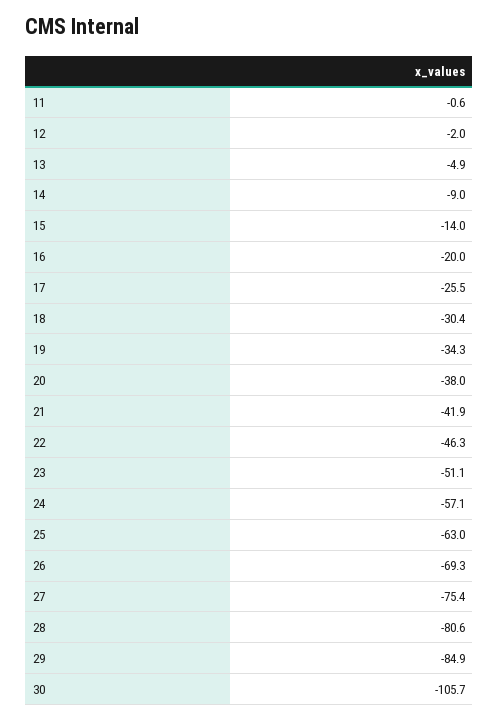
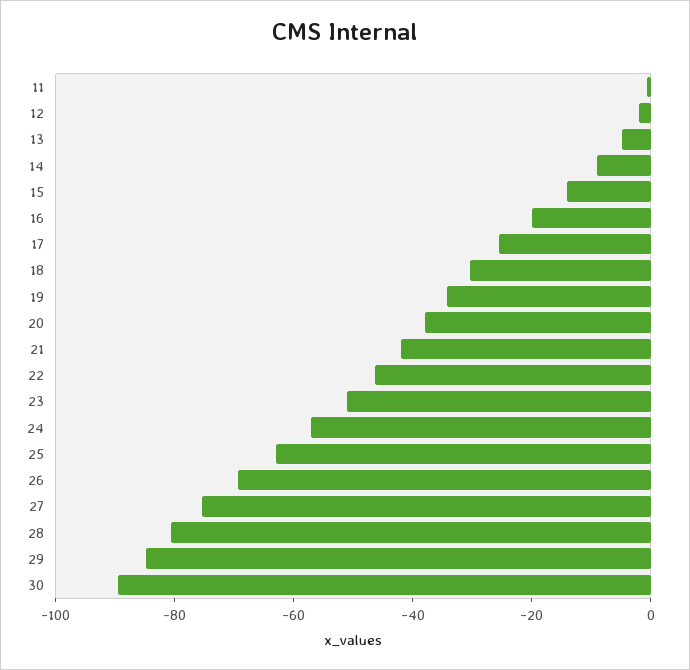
  {
    "11": -0.6,
    "12": -2,
    "13": -4.9,
    "14": -9,
    "15": -14,
    "16": -20,
    "17": -25.5,
    "18": -30.4,
    "19": -34.3,
    "20": -38,
    "21": -41.9,
    "22": -46.3,
    "23": -51.1,
    "24": -57.1,
    "25": -63,
    "26": -69.3,
    "27": -75.4,
    "28": -80.6,
    "29": -84.9,
-   "30": -105.7
+   "30": -90
  }

